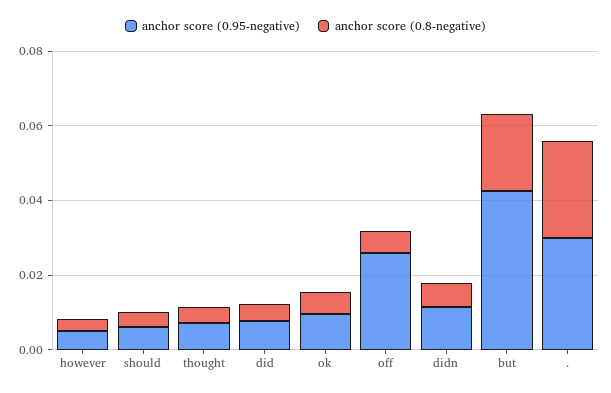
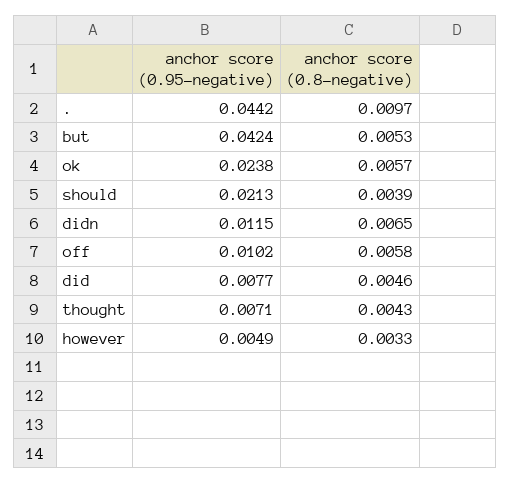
  {
    "anchor score (0.95-negative)": {
      "however": 0.0049,
-     "should": 0.005,
+     "should": 0.0213,
      "thought": 0.0071,
      "did": 0.0077,
-     "ok": 0.01,
+     "ok": 0.0238,
-     "off": 0.025,
+     "off": 0.0102,
      "didn": 0.0115,
      "but": 0.0424,
-     ".": 0.03
+     ".": 0.0442
    },
    "anchor score (0.8-negative)": {
      "however": 0.0033,
      "should": 0.0039,
      "thought": 0.0043,
      "did": 0.0046,
      "ok": 0.0057,
      "off": 0.0058,
      "didn": 0.0065,
-     "but": 0.02,
+     "but": 0.0053,
-     ".": 0.025
+     ".": 0.0097
    }
  }

